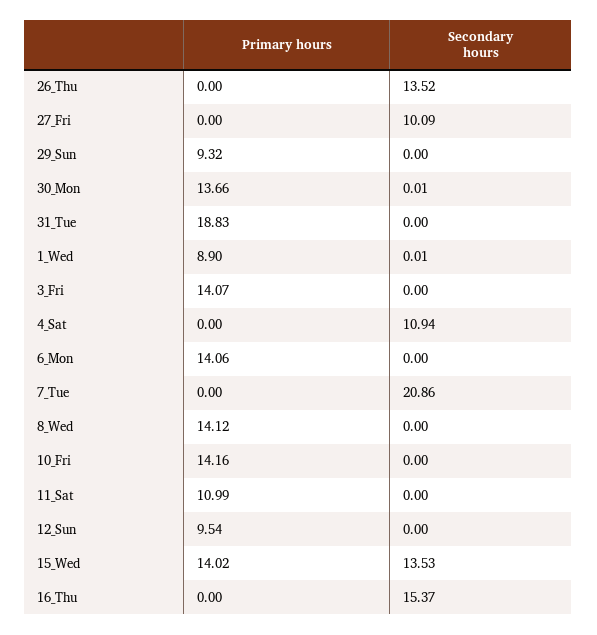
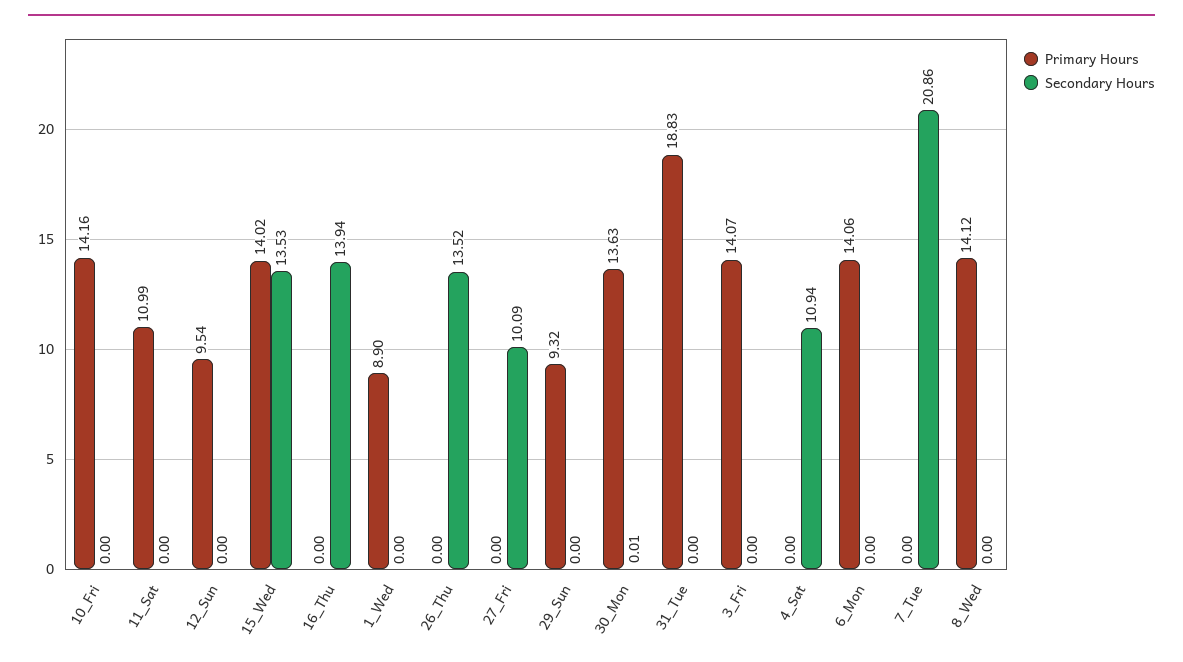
  {
    "Primary hours": {
      "26_Thu": 0,
      "27_Fri": 0,
      "29_Sun": 9.32,
-     "30_Mon": 13.66,
+     "30_Mon": 13.63,
      "31_Tue": 18.83,
      "1_Wed": 8.9,
      "3_Fri": 14.07,
      "4_Sat": 0,
      "6_Mon": 14.06,
      "7_Tue": 0,
      "8_Wed": 14.12,
      "10_Fri": 14.16,
      "11_Sat": 10.99,
      "12_Sun": 9.54,
      "15_Wed": 14.02,
      "16_Thu": 0
    },
    "Secondary hours": {
      "26_Thu": 13.52,
      "27_Fri": 10.09,
      "29_Sun": 0,
      "30_Mon": 0.01,
      "31_Tue": 0,
-     "1_Wed": 0.01,
+     "1_Wed": 0,
      "3_Fri": 0,
      "4_Sat": 10.94,
      "6_Mon": 0,
      "7_Tue": 20.86,
      "8_Wed": 0,
      "10_Fri": 0,
      "11_Sat": 0,
      "12_Sun": 0,
      "15_Wed": 13.53,
-     "16_Thu": 15.37
+     "16_Thu": 13.94
    }
  }

